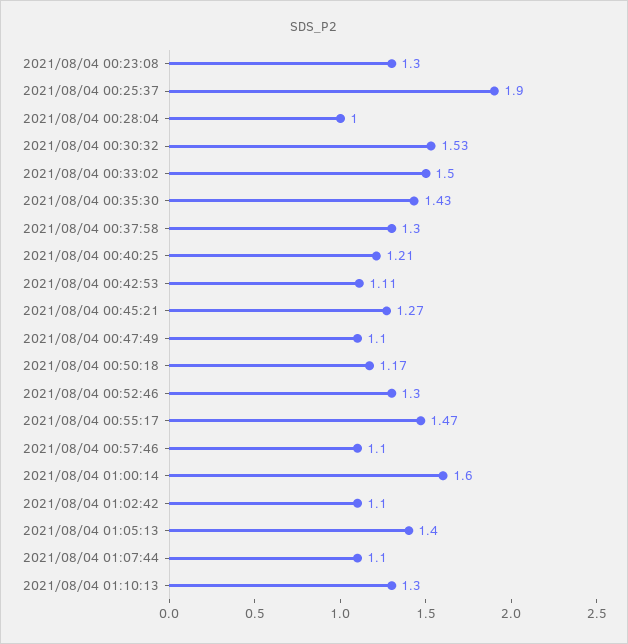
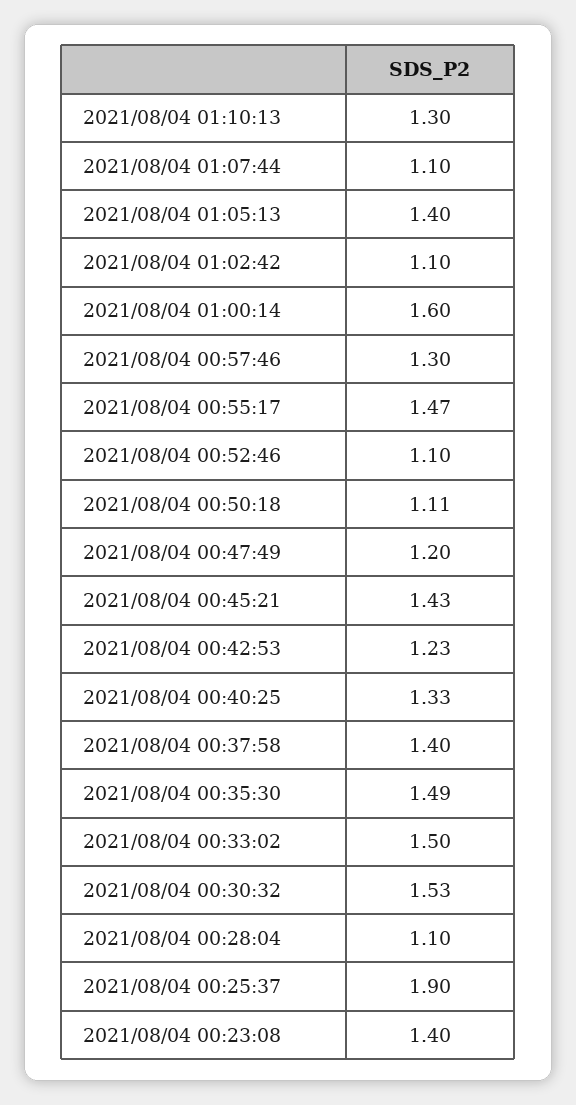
  {
-   "2021/08/04 00:23:08": 1.3,
+   "2021/08/04 00:23:08": 1.4,
    "2021/08/04 00:25:37": 1.9,
-   "2021/08/04 00:28:04": 1,
+   "2021/08/04 00:28:04": 1.1,
    "2021/08/04 00:30:32": 1.53,
    "2021/08/04 00:33:02": 1.5,
-   "2021/08/04 00:35:30": 1.43,
+   "2021/08/04 00:35:30": 1.49,
-   "2021/08/04 00:37:58": 1.3,
+   "2021/08/04 00:37:58": 1.4,
-   "2021/08/04 00:40:25": 1.21,
+   "2021/08/04 00:40:25": 1.33,
-   "2021/08/04 00:42:53": 1.11,
+   "2021/08/04 00:42:53": 1.23,
-   "2021/08/04 00:45:21": 1.27,
+   "2021/08/04 00:45:21": 1.43,
-   "2021/08/04 00:47:49": 1.1,
+   "2021/08/04 00:47:49": 1.2,
-   "2021/08/04 00:50:18": 1.17,
+   "2021/08/04 00:50:18": 1.11,
-   "2021/08/04 00:52:46": 1.3,
+   "2021/08/04 00:52:46": 1.1,
    "2021/08/04 00:55:17": 1.47,
-   "2021/08/04 00:57:46": 1.1,
+   "2021/08/04 00:57:46": 1.3,
    "2021/08/04 01:00:14": 1.6,
    "2021/08/04 01:02:42": 1.1,
    "2021/08/04 01:05:13": 1.4,
    "2021/08/04 01:07:44": 1.1,
    "2021/08/04 01:10:13": 1.3
  }

